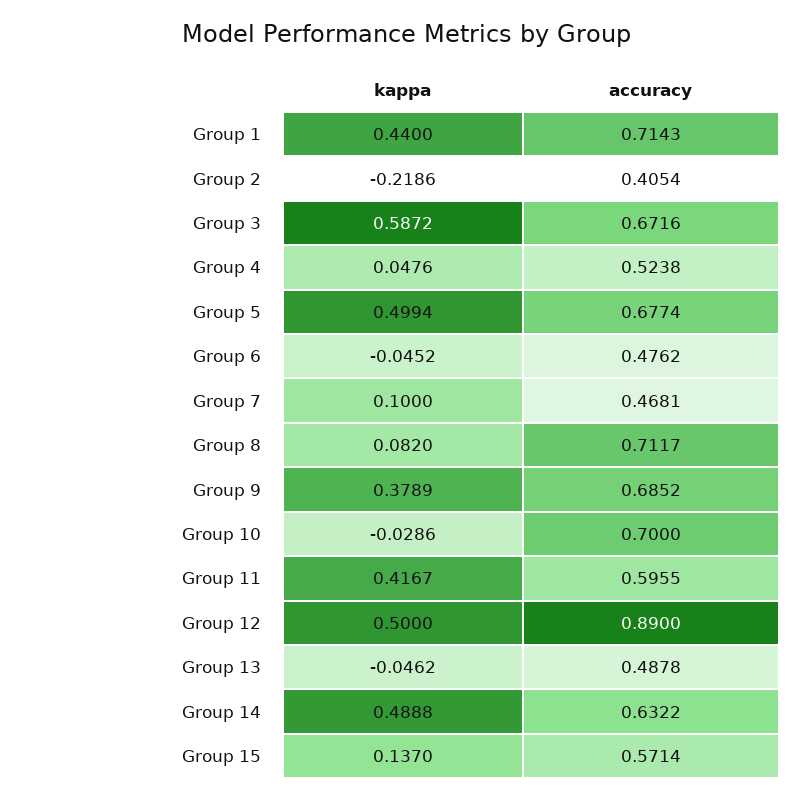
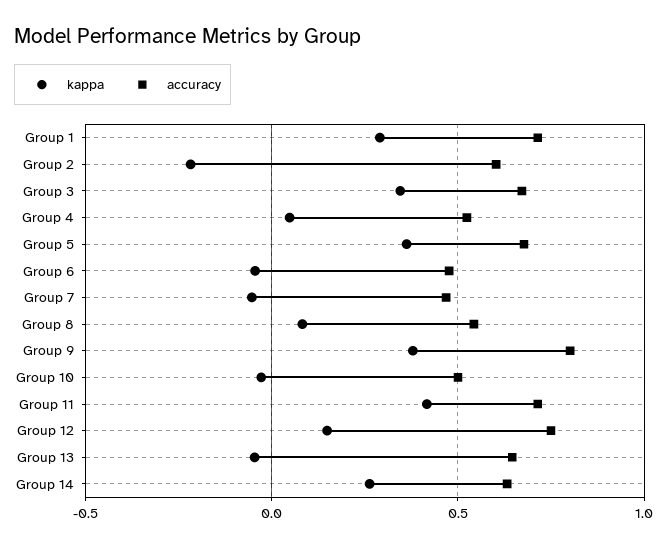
  {
    "kappa": {
-     "Group 1": 0.44,
+     "Group 1": 0.3,
      "Group 2": -0.2186,
-     "Group 3": 0.5872,
+     "Group 3": 0.35,
      "Group 4": 0.0476,
-     "Group 5": 0.4994,
+     "Group 5": 0.35,
      "Group 6": -0.0452,
-     "Group 7": 0.1,
+     "Group 7": -0.05,
      "Group 8": 0.082,
      "Group 9": 0.3789,
      "Group 10": -0.0286,
      "Group 11": 0.4167,
-     "Group 12": 0.5,
+     "Group 12": 0.15,
      "Group 13": -0.0462,
-     "Group 14": 0.4888,
+     "Group 14": 0.25
-     "Group 15": 0.137
    },
    "accuracy": {
      "Group 1": 0.7143,
-     "Group 2": 0.4054,
+     "Group 2": 0.6,
      "Group 3": 0.6716,
      "Group 4": 0.5238,
      "Group 5": 0.6774,
      "Group 6": 0.4762,
      "Group 7": 0.4681,
-     "Group 8": 0.7117,
+     "Group 8": 0.55,
-     "Group 9": 0.6852,
+     "Group 9": 0.8,
-     "Group 10": 0.7,
+     "Group 10": 0.5,
-     "Group 11": 0.5955,
+     "Group 11": 0.7,
-     "Group 12": 0.89,
+     "Group 12": 0.75,
-     "Group 13": 0.4878,
+     "Group 13": 0.65,
-     "Group 14": 0.6322,
+     "Group 14": 0.6322
-     "Group 15": 0.5714
    }
  }

